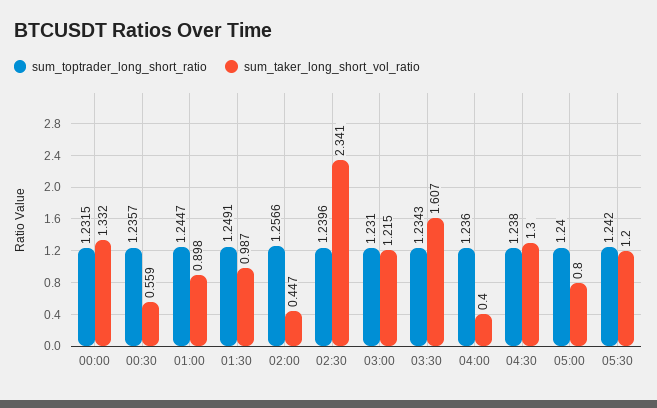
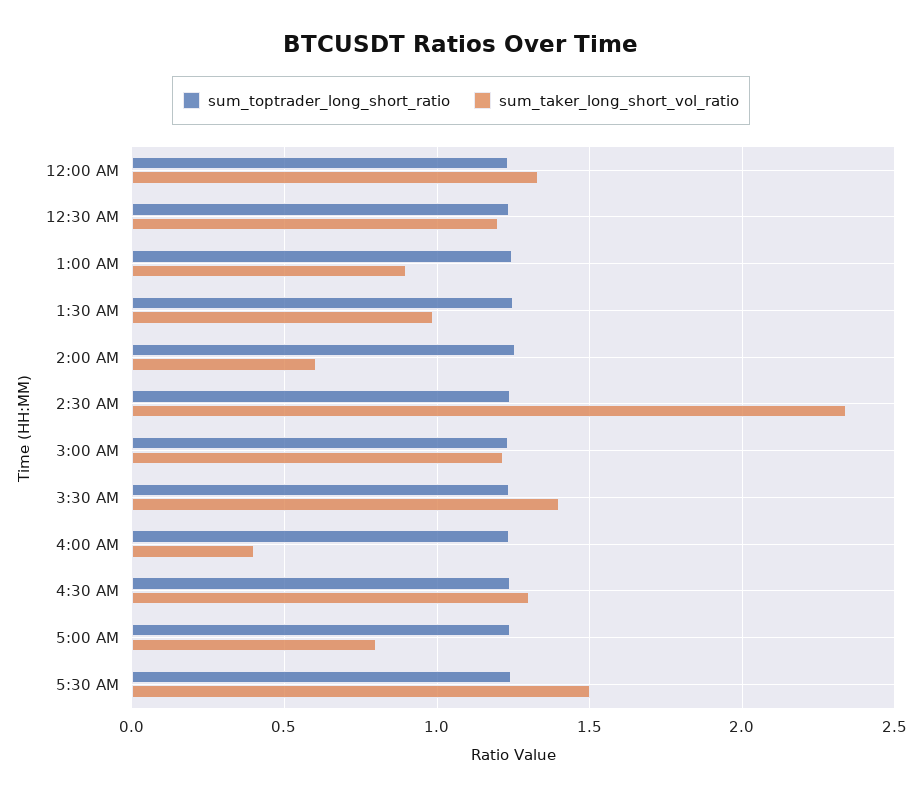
  {
    "sum_toptrader_long_short_ratio": {
      "00:00": 1.2315,
      "00:30": 1.2357,
      "01:00": 1.2447,
      "01:30": 1.2491,
      "02:00": 1.2566,
      "02:30": 1.2396,
      "03:00": 1.231,
      "03:30": 1.2343,
      "04:00": 1.236,
      "04:30": 1.238,
      "05:00": 1.24,
      "05:30": 1.242
    },
    "sum_taker_long_short_vol_ratio": {
      "00:00": 1.332,
-     "00:30": 0.559,
+     "00:30": 1.2,
      "01:00": 0.898,
      "01:30": 0.987,
-     "02:00": 0.447,
+     "02:00": 0.6,
      "02:30": 2.341,
      "03:00": 1.215,
-     "03:30": 1.607,
+     "03:30": 1.4,
      "04:00": 0.4,
      "04:30": 1.3,
      "05:00": 0.8,
-     "05:30": 1.2
+     "05:30": 1.5
    }
  }

